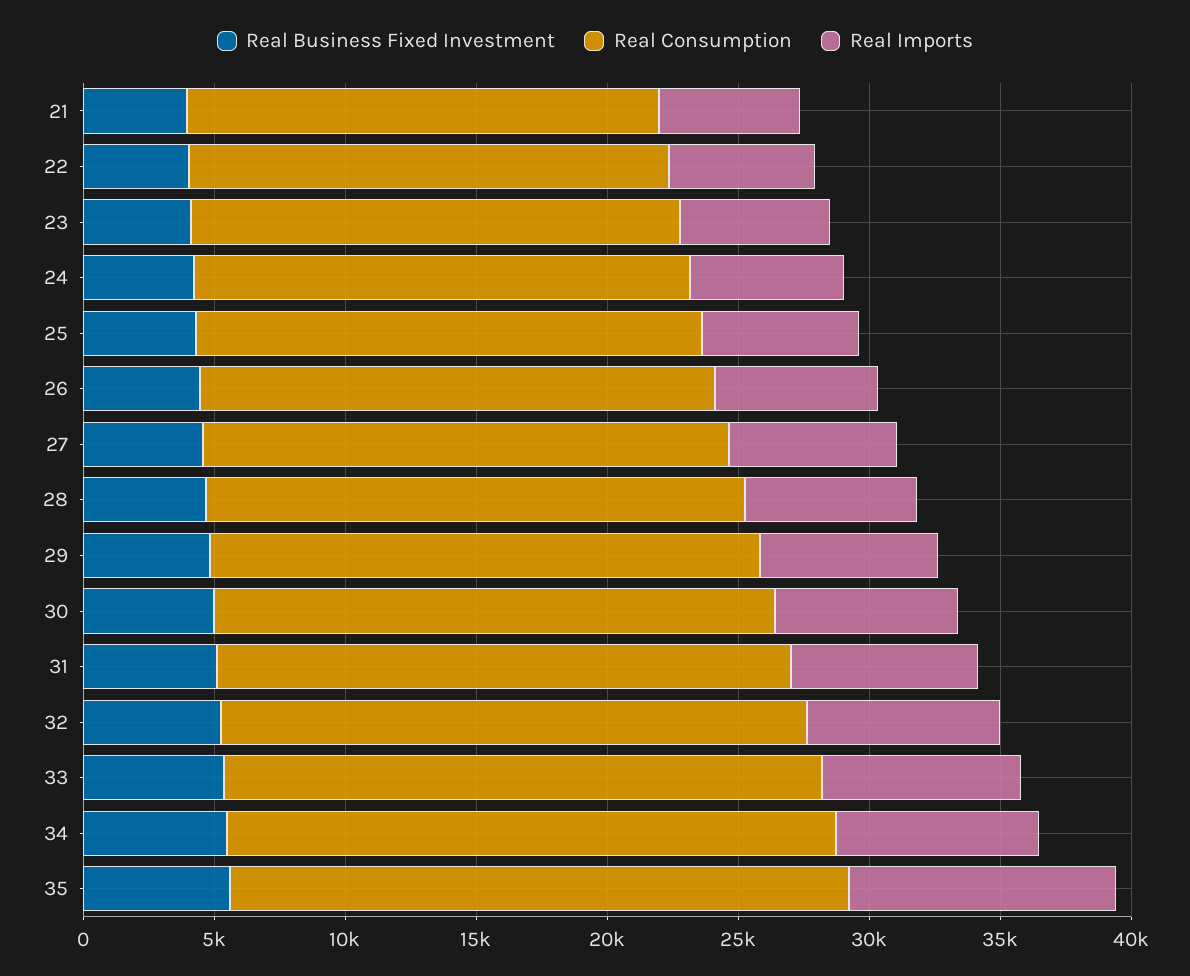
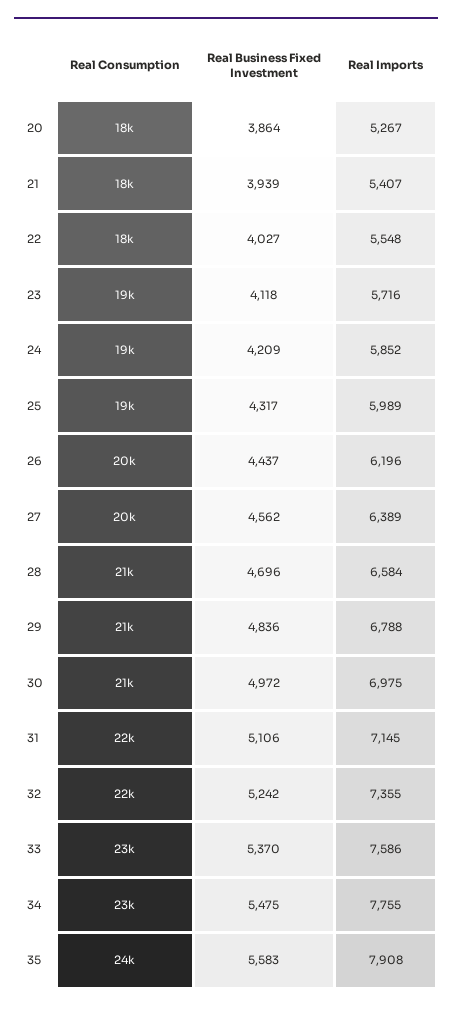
  {
    "Real Business Fixed Investment": {
      "21": 3939,
      "22": 4027,
      "23": 4118,
      "24": 4209,
      "25": 4317,
      "26": 4437,
      "27": 4562,
      "28": 4696,
      "29": 4836,
      "30": 4972,
      "31": 5106,
      "32": 5242,
      "33": 5370,
      "34": 5475,
-     "35": 5583
+     "35": 5583,
+     "20": 3864
    },
    "Real Consumption": {
      "21": 18000,
      "22": 18000,
      "23": 19000,
      "24": 19000,
      "25": 19000,
      "26": 20000,
      "27": 20000,
      "28": 21000,
      "29": 21000,
      "30": 21000,
      "31": 22000,
      "32": 22000,
      "33": 23000,
      "34": 23000,
-     "35": 24000
+     "35": 24000,
+     "20": 18000
    },
    "Real Imports": {
      "21": 5407,
      "22": 5548,
      "23": 5716,
      "24": 5852,
      "25": 5989,
      "26": 6196,
      "27": 6389,
      "28": 6584,
      "29": 6788,
      "30": 6975,
      "31": 7145,
      "32": 7355,
      "33": 7586,
      "34": 7755,
-     "35": 10000
+     "35": 7908,
+     "20": 5267
    }
  }

